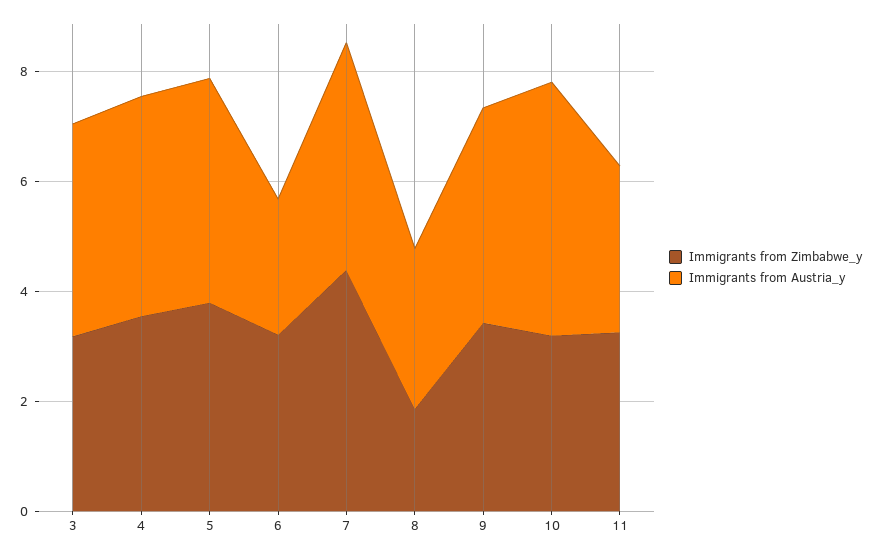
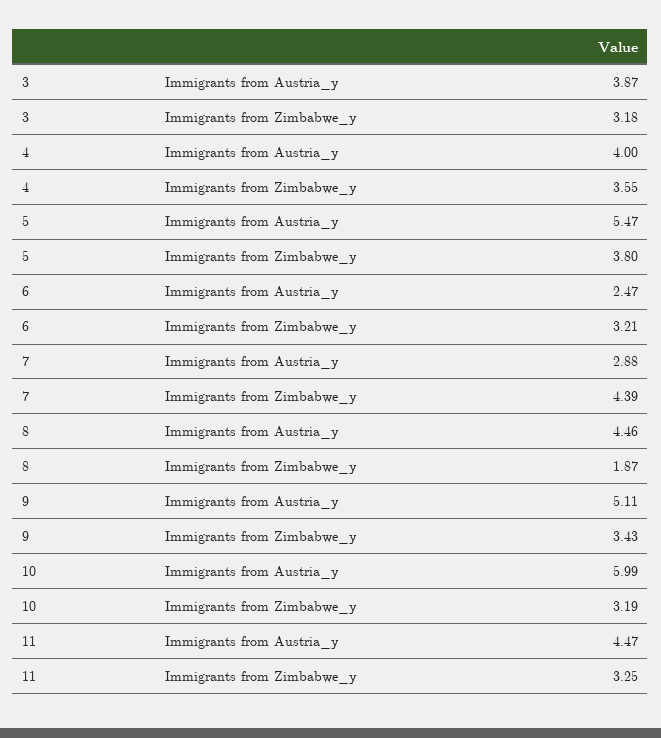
  {
    "Immigrants from Zimbabwe_y": {
      "3": 3.18,
      "4": 3.55,
      "5": 3.8,
      "6": 3.21,
      "7": 4.39,
      "8": 1.87,
      "9": 3.43,
      "10": 3.19,
      "11": 3.25
    },
    "Immigrants from Austria_y": {
      "3": 3.87,
      "4": 4,
-     "5": 4,
+     "5": 5.47,
      "6": 2.47,
-     "7": 4,
+     "7": 2.88,
-     "8": 3,
+     "8": 4.46,
-     "9": 4,
+     "9": 5.11,
-     "10": 4.5,
+     "10": 5.99,
-     "11": 3
+     "11": 4.47
    }
  }

